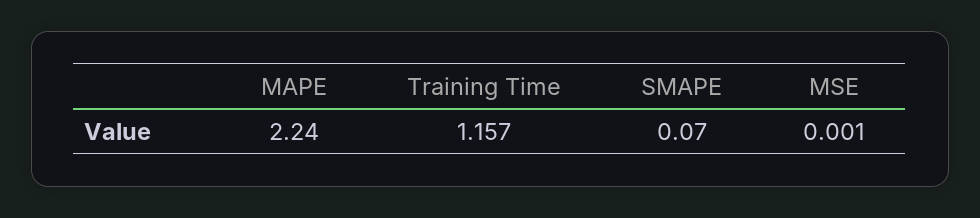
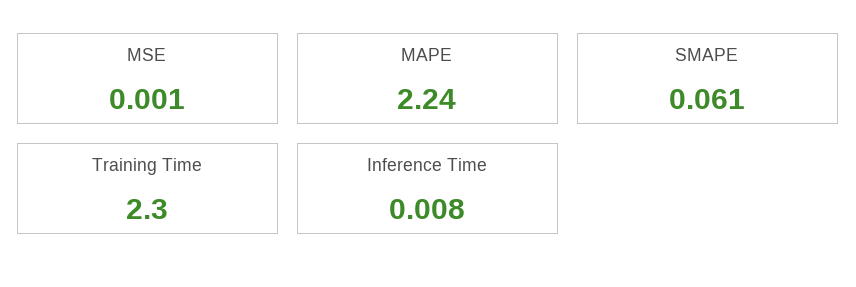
  {
    "MAPE": 2.24,
-   "Training Time": 1.157,
+   "Training Time": 2.3,
-   "SMAPE": 0.07,
+   "SMAPE": 0.061,
-   "MSE": 0.001
+   "MSE": 0.001,
+   "Inference Time": 0.008
  }

